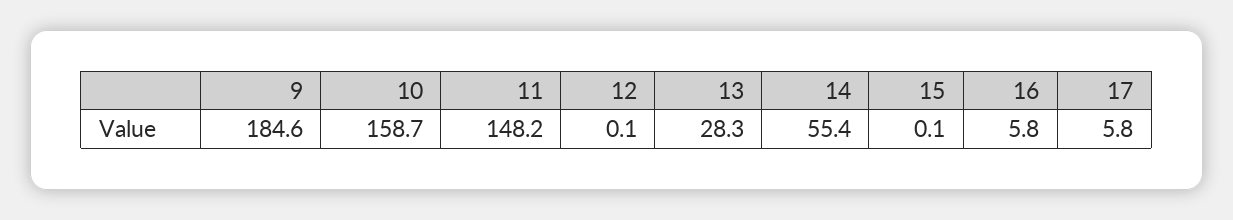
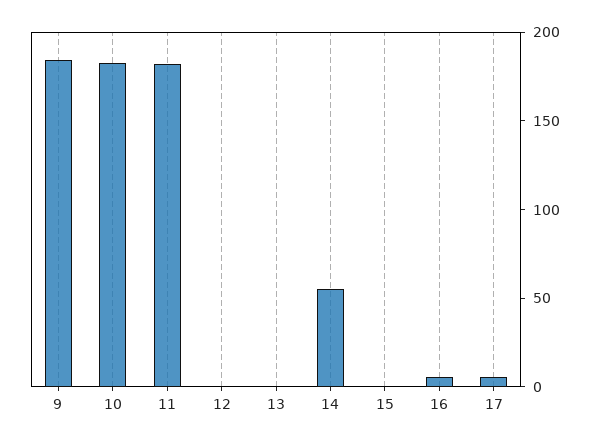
  {
    "9": 184.6,
-   "10": 158.7,
+   "10": 180,
-   "11": 148.2,
+   "11": 180,
    "12": 0.1,
-   "13": 28.3,
+   "13": 0,
    "14": 55.4,
    "15": 0.1,
    "16": 5.8,
    "17": 5.8
  }

